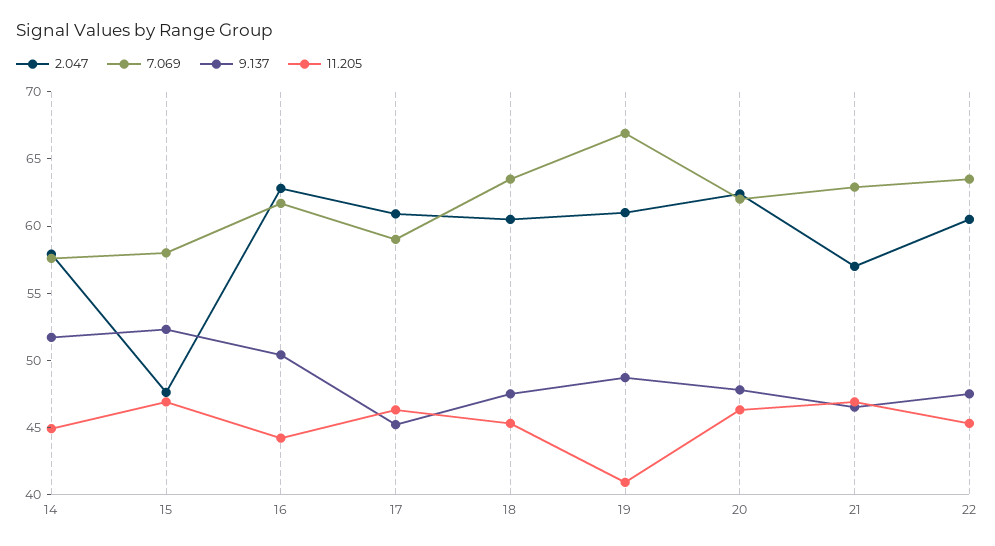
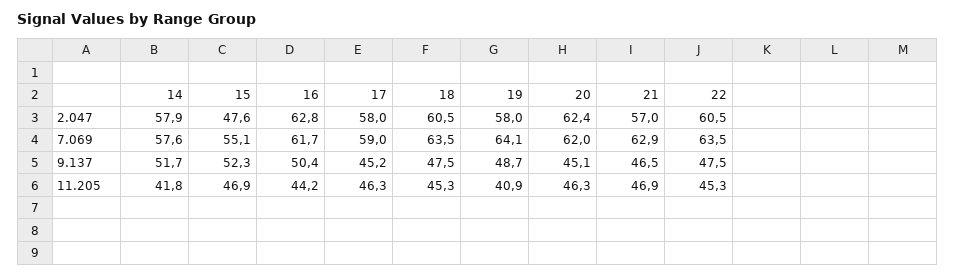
  {
    "2.047": {
      "14": 57.9,
      "15": 47.6,
      "16": 62.8,
-     "17": 61,
+     "17": 58,
      "18": 60.5,
-     "19": 61,
+     "19": 58,
      "20": 62.4,
      "21": 57,
      "22": 60.5
    },
    "7.069": {
      "14": 57.6,
-     "15": 58,
+     "15": 55.1,
      "16": 61.7,
      "17": 59,
      "18": 63.5,
-     "19": 67,
+     "19": 64.1,
      "20": 62,
      "21": 62.9,
      "22": 63.5
    },
    "9.137": {
      "14": 51.7,
      "15": 52.3,
      "16": 50.4,
      "17": 45.2,
      "18": 47.5,
      "19": 48.7,
-     "20": 48,
+     "20": 45.1,
      "21": 46.5,
      "22": 47.5
    },
    "11.205": {
-     "14": 45,
+     "14": 41.8,
      "15": 46.9,
      "16": 44.2,
      "17": 46.3,
      "18": 45.3,
      "19": 40.9,
      "20": 46.3,
      "21": 46.9,
      "22": 45.3
    }
  }

